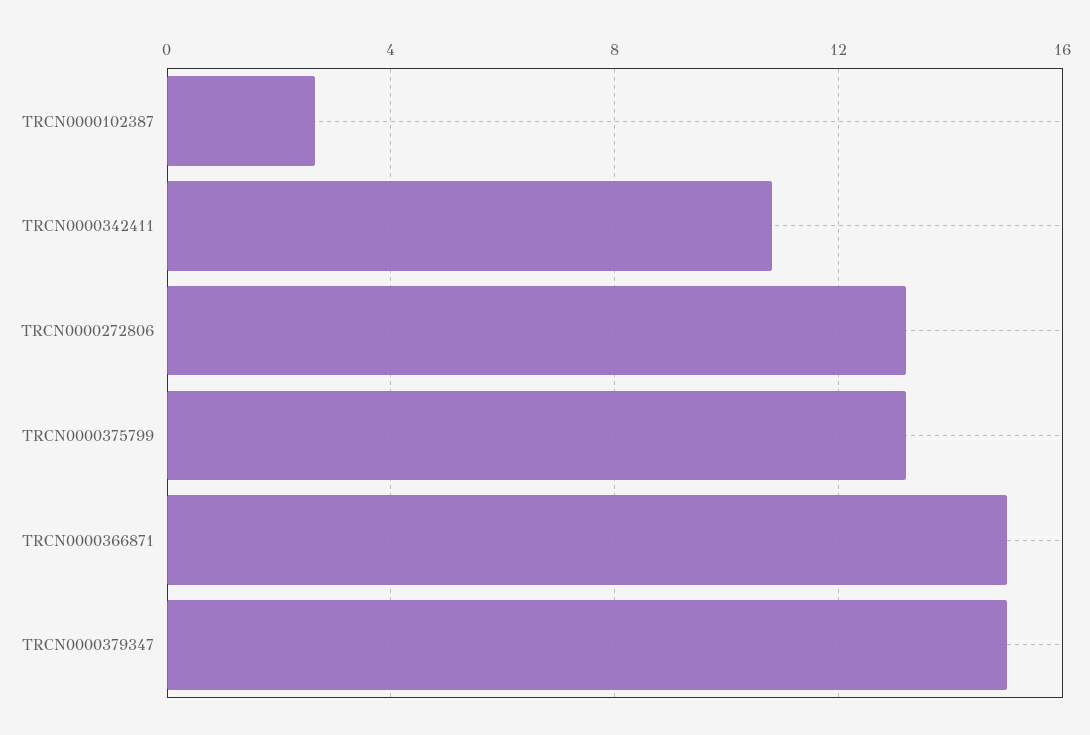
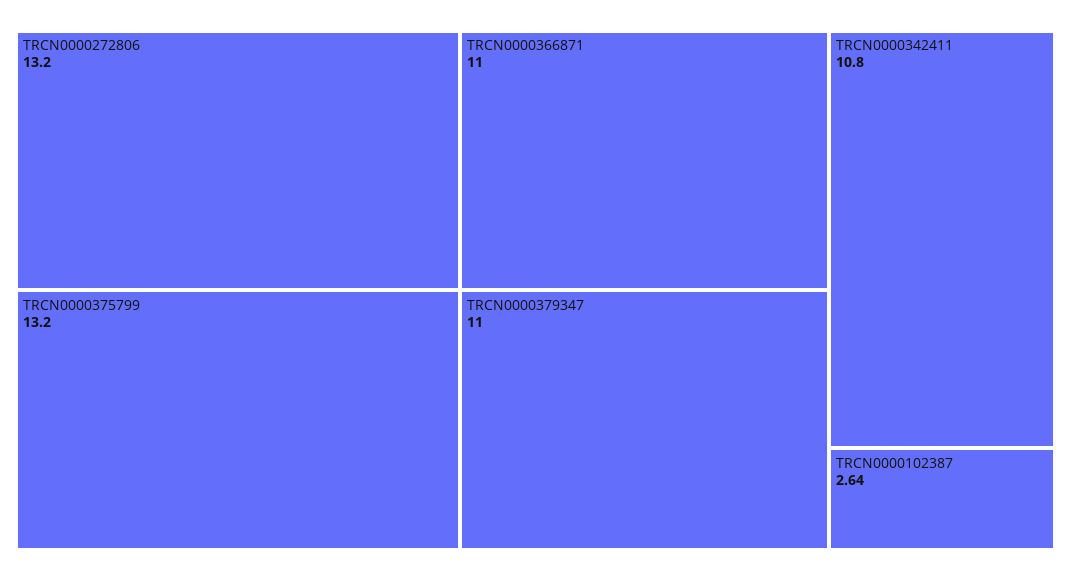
  {
    "TRCN0000102387": 2.64,
    "TRCN0000342411": 10.8,
    "TRCN0000272806": 13.2,
    "TRCN0000375799": 13.2,
-   "TRCN0000366871": 15,
+   "TRCN0000366871": 11,
-   "TRCN0000379347": 15
+   "TRCN0000379347": 11
  }

